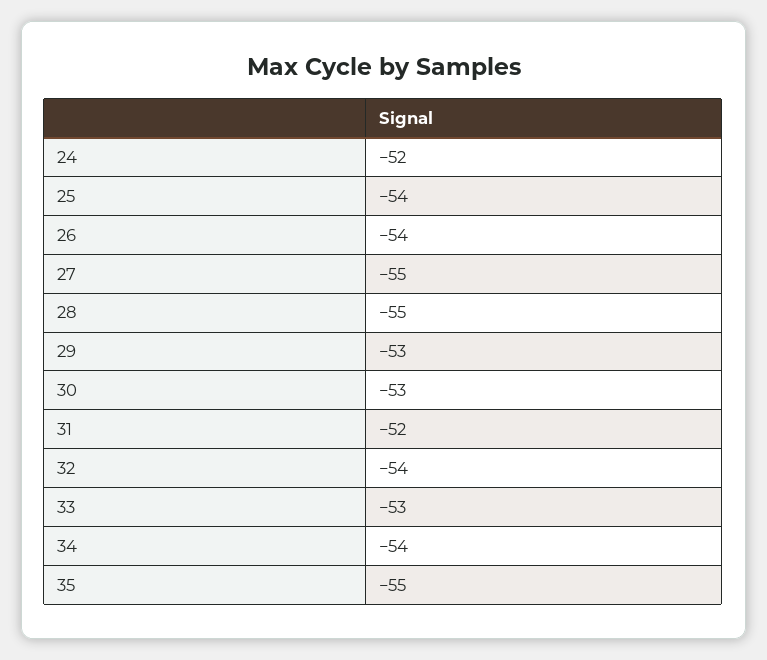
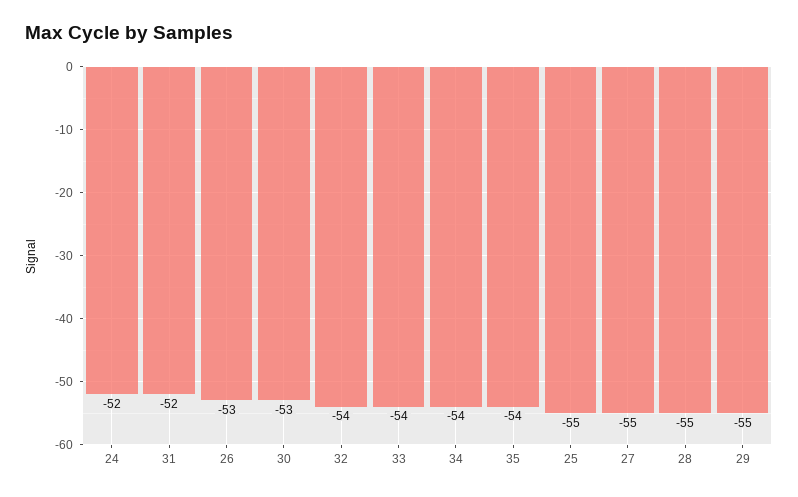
  {
    "24": -52,
-   "25": -54,
+   "25": -55,
-   "26": -54,
+   "26": -53,
    "27": -55,
    "28": -55,
-   "29": -53,
+   "29": -55,
    "30": -53,
    "31": -52,
    "32": -54,
-   "33": -53,
+   "33": -54,
    "34": -54,
-   "35": -55
+   "35": -54
  }

